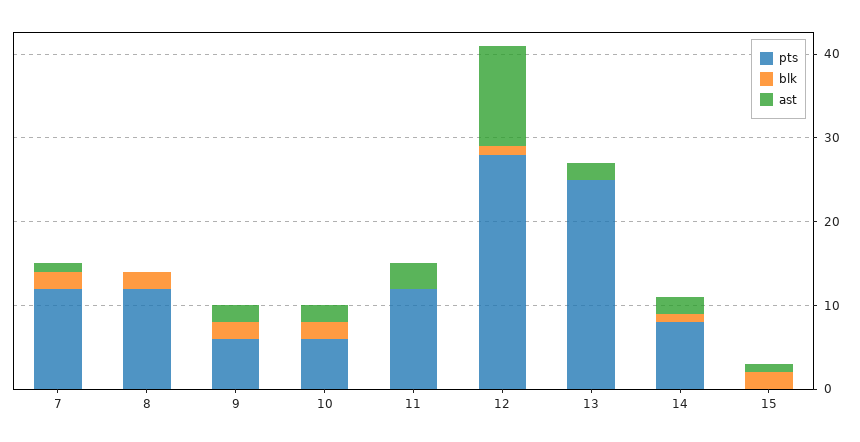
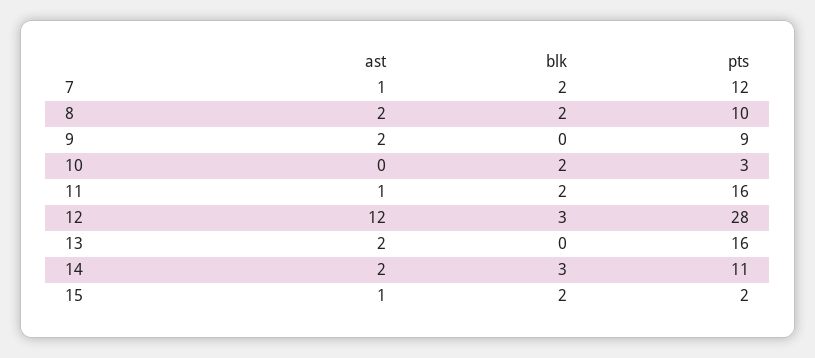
  {
    "pts": {
      "7": 12,
-     "8": 12,
+     "8": 10,
-     "9": 6,
+     "9": 9,
-     "10": 6,
+     "10": 3,
-     "11": 12,
+     "11": 16,
      "12": 28,
-     "13": 25,
+     "13": 16,
-     "14": 8,
+     "14": 11,
-     "15": 0
+     "15": 2
    },
    "blk": {
      "7": 2,
      "8": 2,
-     "9": 2,
+     "9": 0,
      "10": 2,
-     "11": 0,
+     "11": 2,
-     "12": 1,
+     "12": 3,
      "13": 0,
-     "14": 1,
+     "14": 3,
      "15": 2
    },
    "ast": {
      "7": 1,
-     "8": 0,
+     "8": 2,
      "9": 2,
-     "10": 2,
+     "10": 0,
-     "11": 3,
+     "11": 1,
      "12": 12,
      "13": 2,
      "14": 2,
      "15": 1
    }
  }

